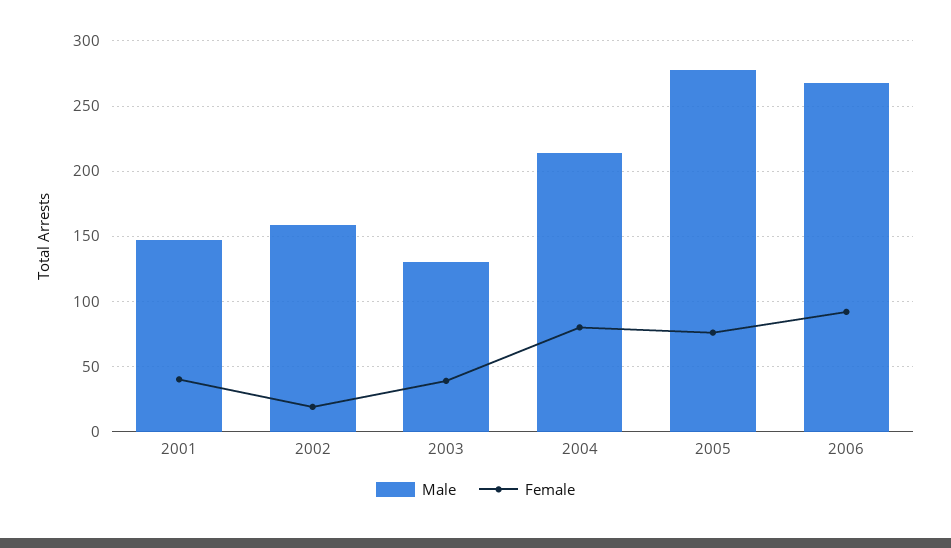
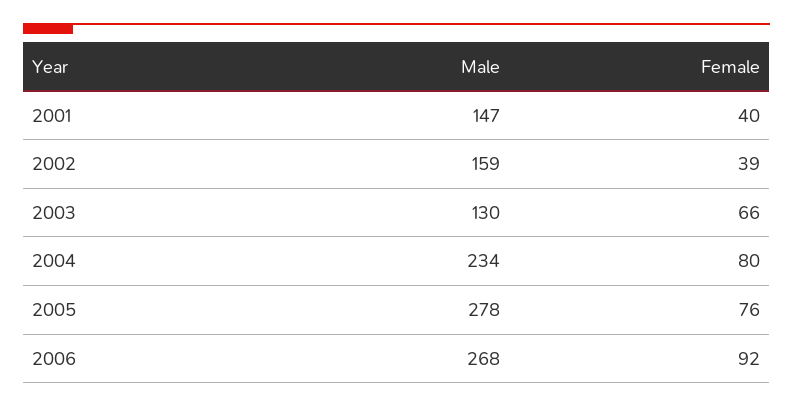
  {
    "Male": {
      "2001": 147,
      "2002": 159,
      "2003": 130,
-     "2004": 215,
+     "2004": 234,
      "2005": 278,
      "2006": 268
    },
    "Female": {
      "2001": 40,
-     "2002": 20,
+     "2002": 39,
-     "2003": 40,
+     "2003": 66,
      "2004": 80,
      "2005": 76,
      "2006": 92
    }
  }

